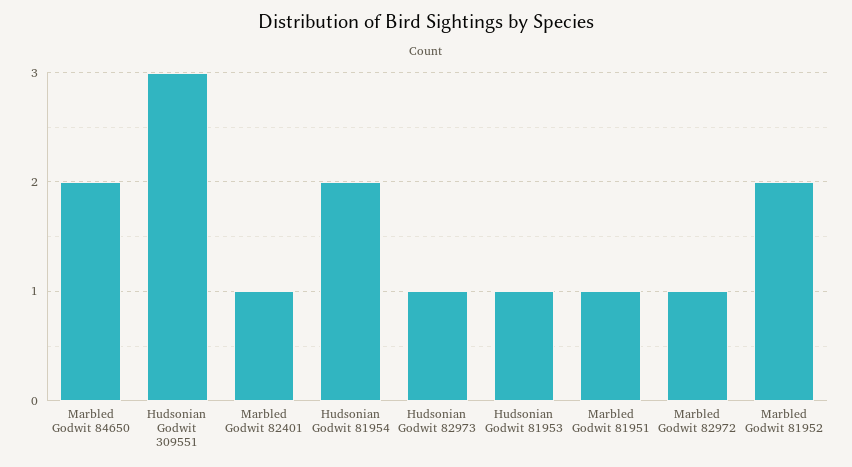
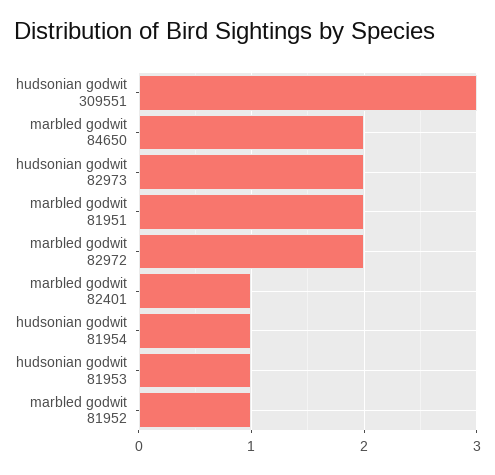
  {
    "Marbled Godwit 84650": 2,
    "Hudsonian Godwit 309551": 3,
    "Marbled Godwit 82401": 1,
-   "Hudsonian Godwit 81954": 2,
+   "Hudsonian Godwit 81954": 1,
-   "Hudsonian Godwit 82973": 1,
+   "Hudsonian Godwit 82973": 2,
    "Hudsonian Godwit 81953": 1,
-   "Marbled Godwit 81951": 1,
+   "Marbled Godwit 81951": 2,
-   "Marbled Godwit 82972": 1,
+   "Marbled Godwit 82972": 2,
-   "Marbled Godwit 81952": 2
+   "Marbled Godwit 81952": 1
  }

